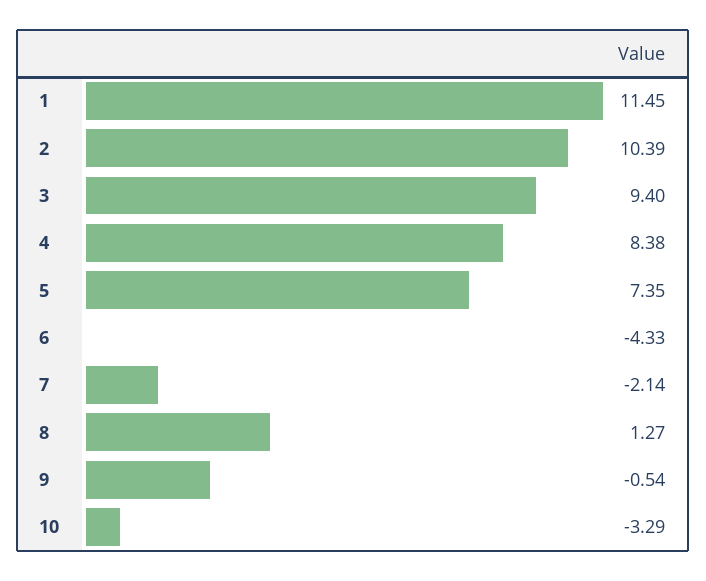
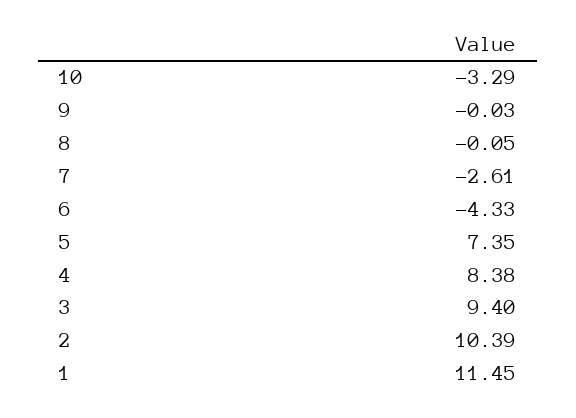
  {
    "1": 11.45,
    "2": 10.39,
    "3": 9.4,
    "4": 8.38,
    "5": 7.35,
    "6": -4.33,
-   "7": -2.14,
+   "7": -2.61,
-   "8": 1.27,
+   "8": -0.05,
-   "9": -0.54,
+   "9": -0.03,
    "10": -3.29
  }

